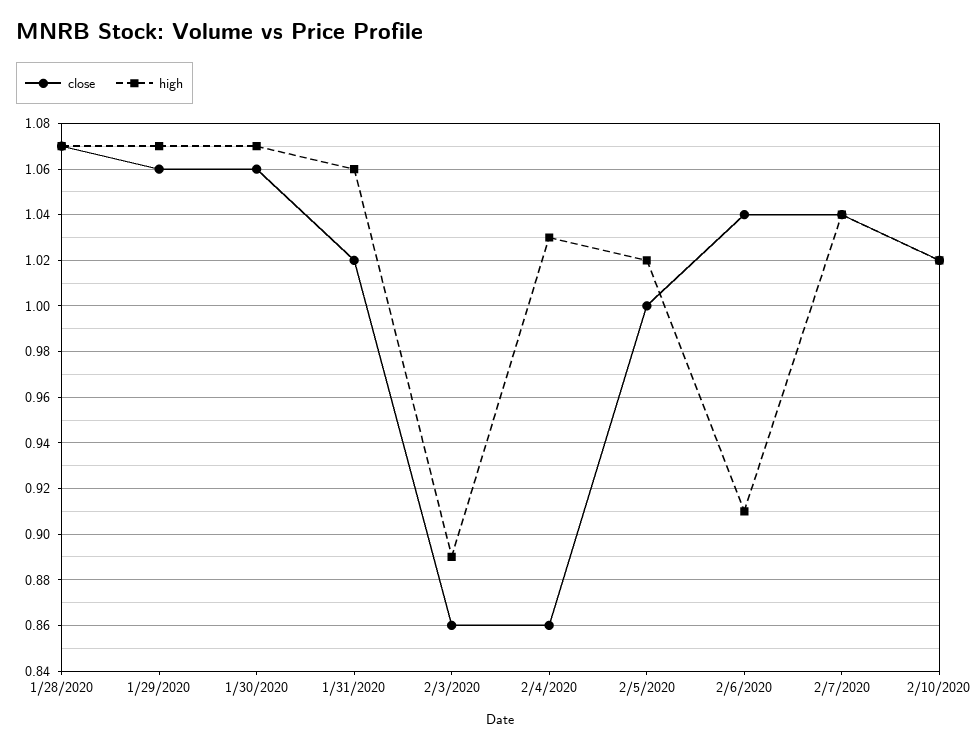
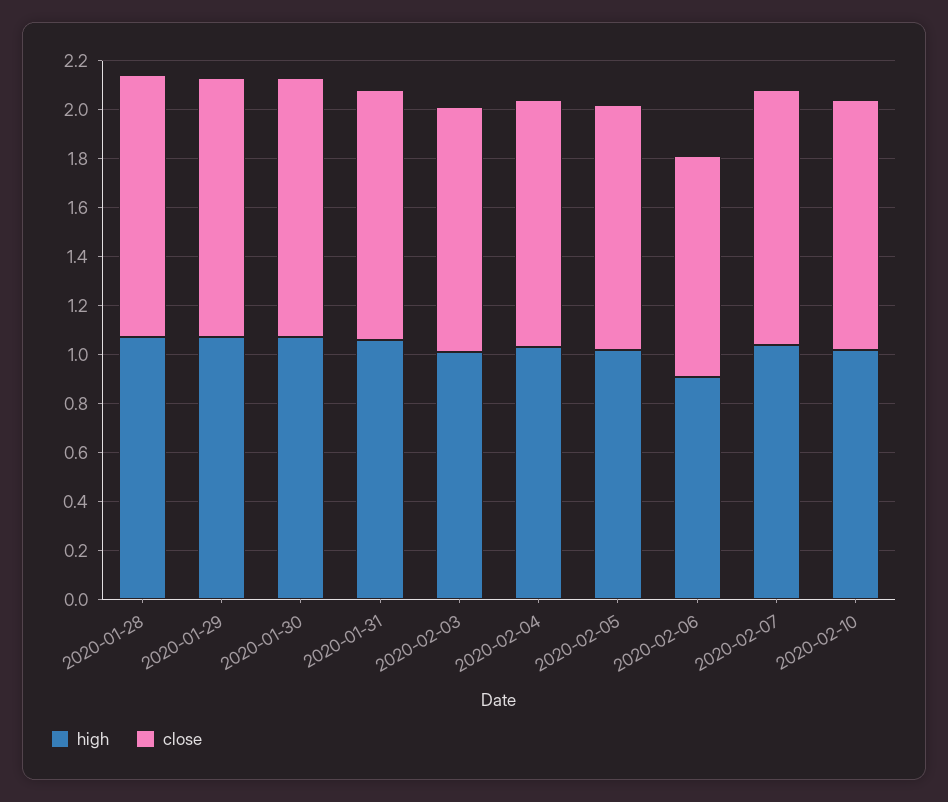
  {
    "close": {
      "1/28/2020": 1.07,
      "1/29/2020": 1.06,
      "1/30/2020": 1.06,
      "1/31/2020": 1.02,
-     "2/3/2020": 0.86,
+     "2/3/2020": 1,
-     "2/4/2020": 0.86,
+     "2/4/2020": 1,
      "2/5/2020": 1,
-     "2/6/2020": 1.04,
+     "2/6/2020": 0.9,
      "2/7/2020": 1.04,
      "2/10/2020": 1.02
    },
    "high": {
      "1/28/2020": 1.07,
      "1/29/2020": 1.07,
      "1/30/2020": 1.07,
      "1/31/2020": 1.06,
-     "2/3/2020": 0.89,
+     "2/3/2020": 1,
      "2/4/2020": 1.03,
      "2/5/2020": 1.02,
      "2/6/2020": 0.91,
      "2/7/2020": 1.04,
      "2/10/2020": 1.02
    }
  }

